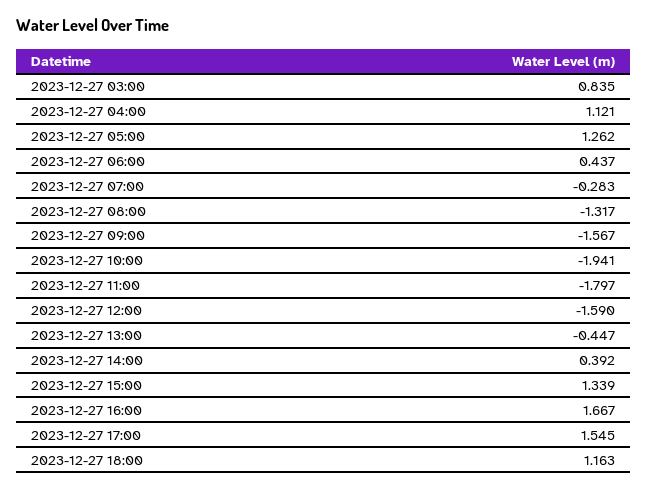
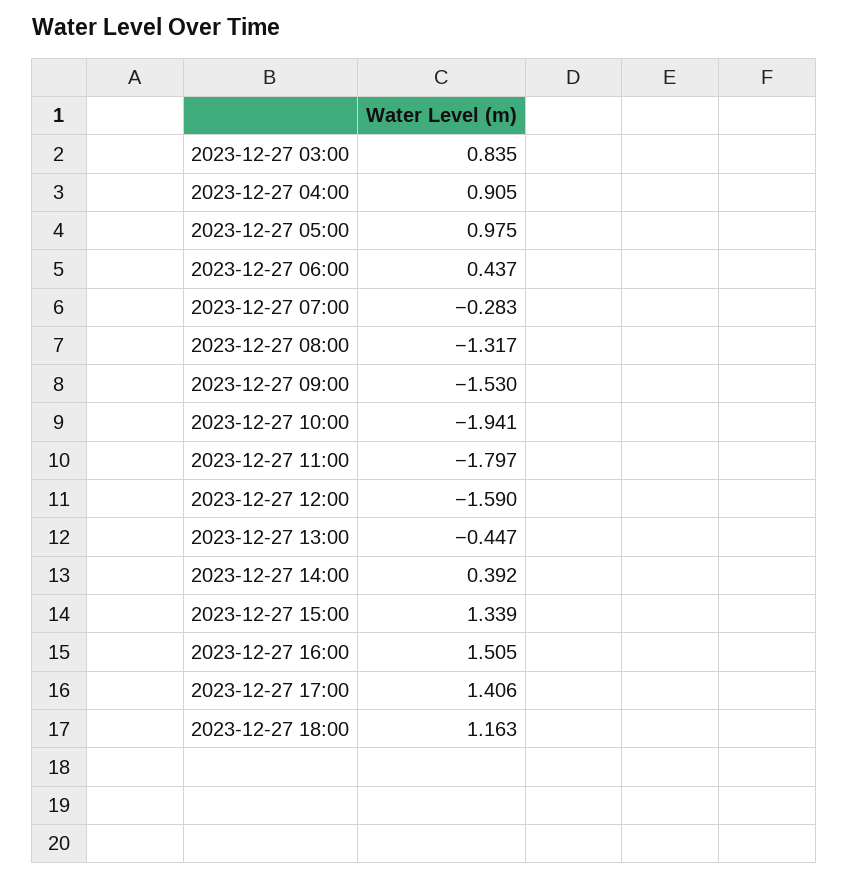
  {
    "2023-12-27 03:00": 0.835,
-   "2023-12-27 04:00": 1.121,
+   "2023-12-27 04:00": 0.905,
-   "2023-12-27 05:00": 1.262,
+   "2023-12-27 05:00": 0.975,
    "2023-12-27 06:00": 0.437,
    "2023-12-27 07:00": -0.283,
    "2023-12-27 08:00": -1.317,
-   "2023-12-27 09:00": -1.567,
+   "2023-12-27 09:00": -1.53,
    "2023-12-27 10:00": -1.941,
    "2023-12-27 11:00": -1.797,
    "2023-12-27 12:00": -1.59,
    "2023-12-27 13:00": -0.447,
    "2023-12-27 14:00": 0.392,
    "2023-12-27 15:00": 1.339,
-   "2023-12-27 16:00": 1.667,
+   "2023-12-27 16:00": 1.505,
-   "2023-12-27 17:00": 1.545,
+   "2023-12-27 17:00": 1.406,
    "2023-12-27 18:00": 1.163
  }

